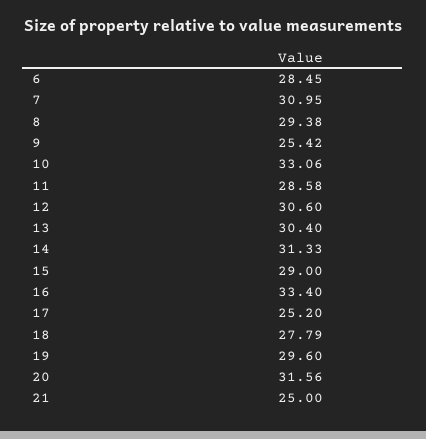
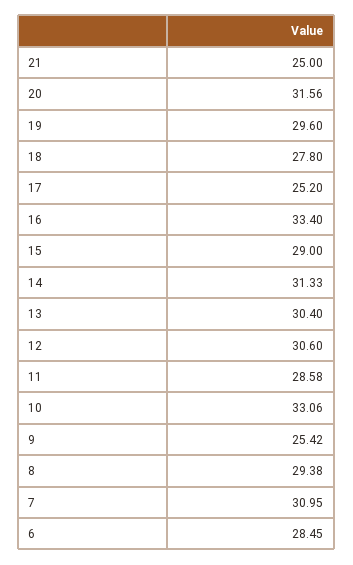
  {
    "6": 28.45,
    "7": 30.95,
    "8": 29.38,
    "9": 25.42,
    "10": 33.06,
    "11": 28.58,
    "12": 30.6,
    "13": 30.4,
    "14": 31.33,
    "15": 29,
    "16": 33.4,
    "17": 25.2,
-   "18": 27.79,
+   "18": 27.8,
    "19": 29.6,
    "20": 31.56,
    "21": 25
  }

